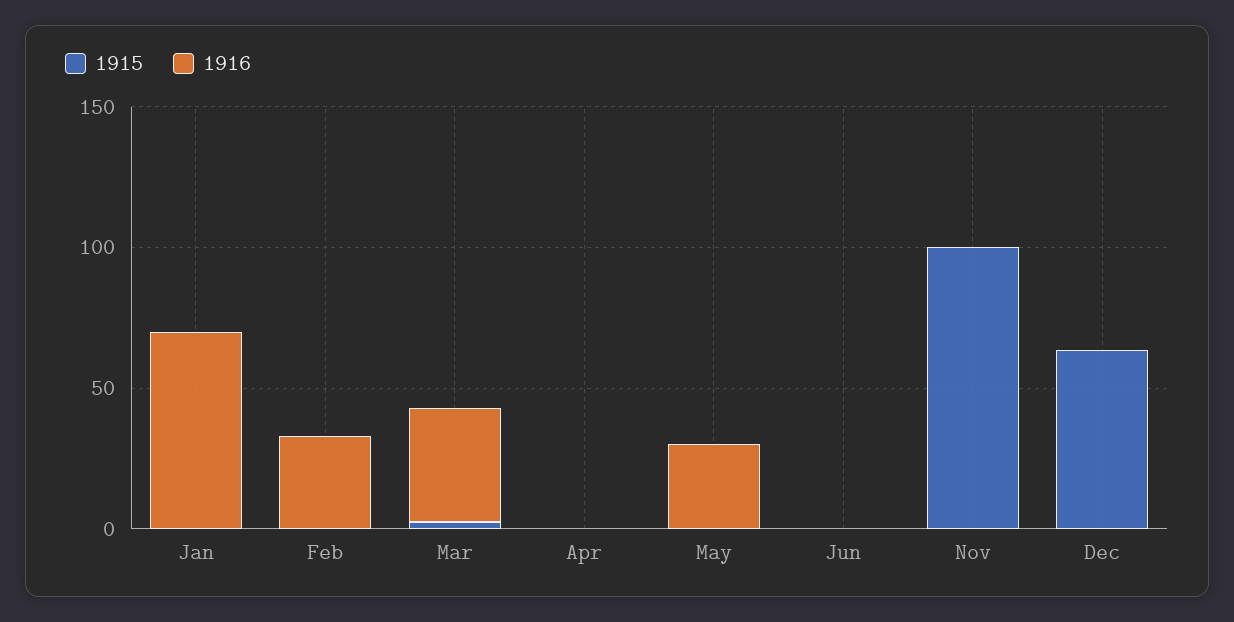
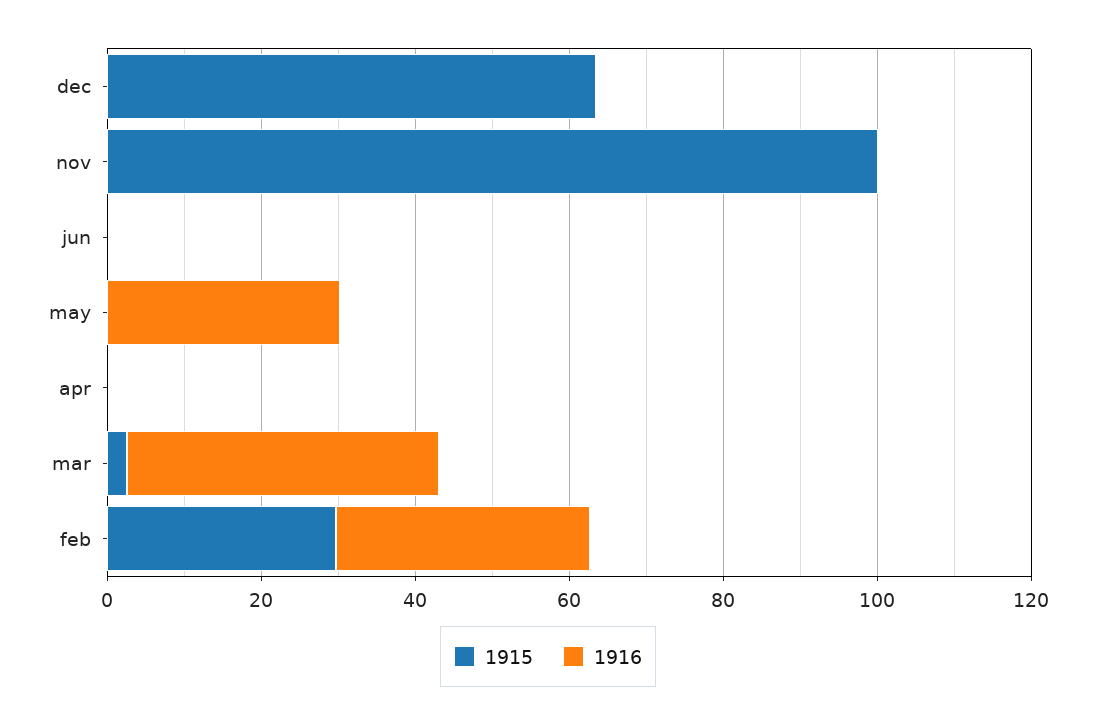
  {
    "1915": {
-     "Jan": 0,
-     "Feb": 0,
+     "Feb": 30,
      "Mar": 5,
      "Apr": 0,
      "May": 0,
      "Jun": 0,
      "Nov": 100,
      "Dec": 65
    },
    "1916": {
-     "Jan": 70,
      "Feb": 35,
      "Mar": 40,
      "Apr": 0,
      "May": 30,
      "Jun": 0,
      "Nov": 0,
      "Dec": 0
    }
  }

